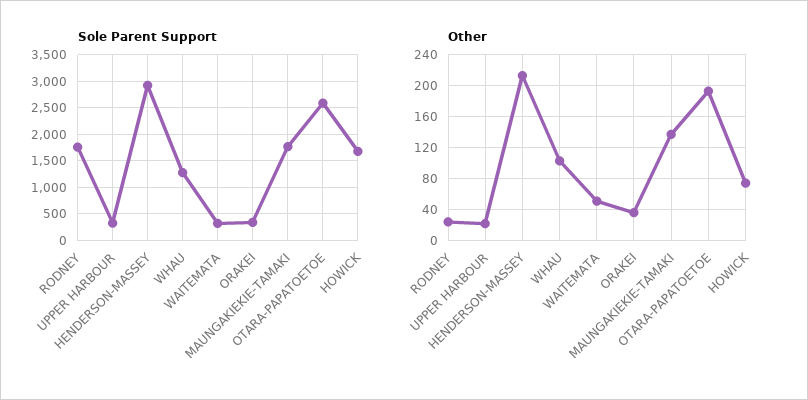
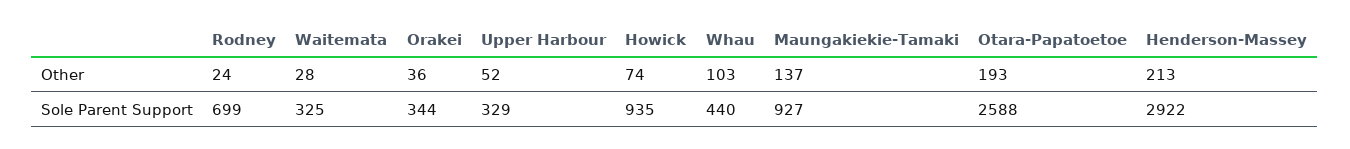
  {
    "Sole Parent Support": {
-     "RODNEY": 1750,
+     "RODNEY": 699,
      "UPPER HARBOUR": 329,
      "HENDERSON-MASSEY": 2922,
-     "WHAU": 1250,
+     "WHAU": 440,
      "WAITEMATA": 325,
      "ORAKEI": 344,
-     "MAUNGAKIEKIE-TAMAKI": 1750,
+     "MAUNGAKIEKIE-TAMAKI": 927,
      "OTARA-PAPATOETOE": 2588,
-     "HOWICK": 1750
+     "HOWICK": 935
    },
    "Other": {
      "RODNEY": 24,
-     "UPPER HARBOUR": 20,
+     "UPPER HARBOUR": 52,
      "HENDERSON-MASSEY": 213,
      "WHAU": 103,
-     "WAITEMATA": 50,
+     "WAITEMATA": 28,
      "ORAKEI": 36,
      "MAUNGAKIEKIE-TAMAKI": 137,
      "OTARA-PAPATOETOE": 193,
      "HOWICK": 74
    }
  }

